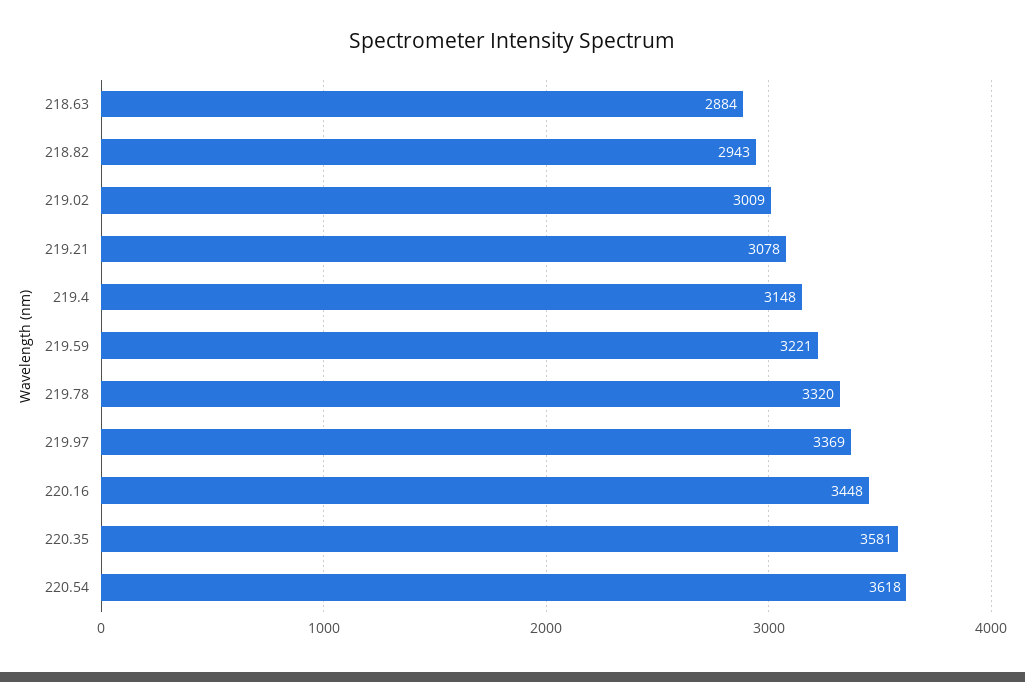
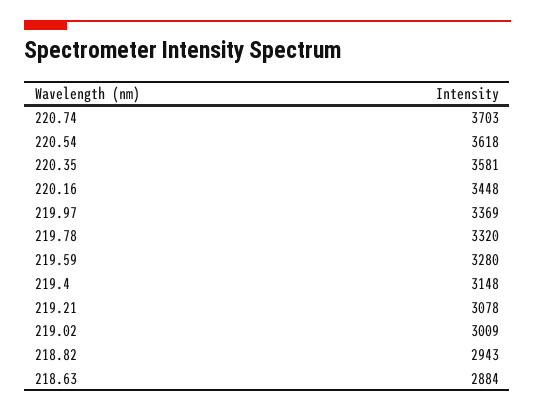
  {
    "218.63": 2884,
    "218.82": 2943,
    "219.02": 3009,
    "219.21": 3078,
    "219.4": 3148,
-   "219.59": 3221,
+   "219.59": 3280,
    "219.78": 3320,
    "219.97": 3369,
    "220.16": 3448,
    "220.35": 3581,
-   "220.54": 3618
+   "220.54": 3618,
+   "220.74": 3703
  }

